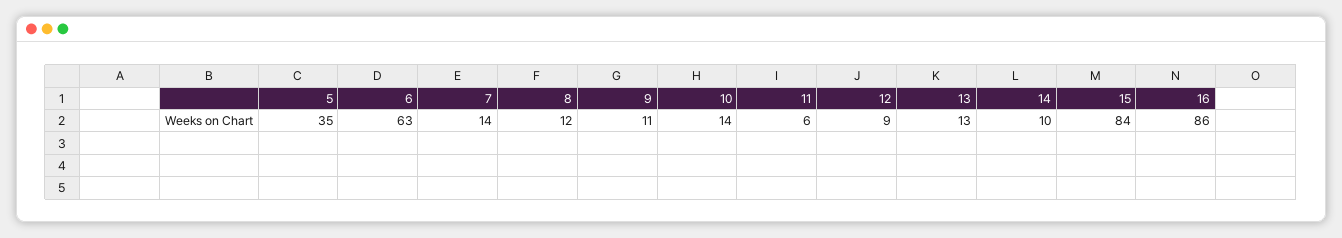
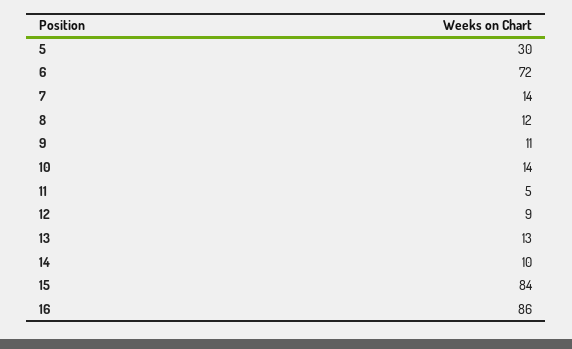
  {
-   "5": 35,
+   "5": 30,
-   "6": 63,
+   "6": 72,
    "7": 14,
    "8": 12,
    "9": 11,
    "10": 14,
-   "11": 6,
+   "11": 5,
    "12": 9,
    "13": 13,
    "14": 10,
    "15": 84,
    "16": 86
  }

